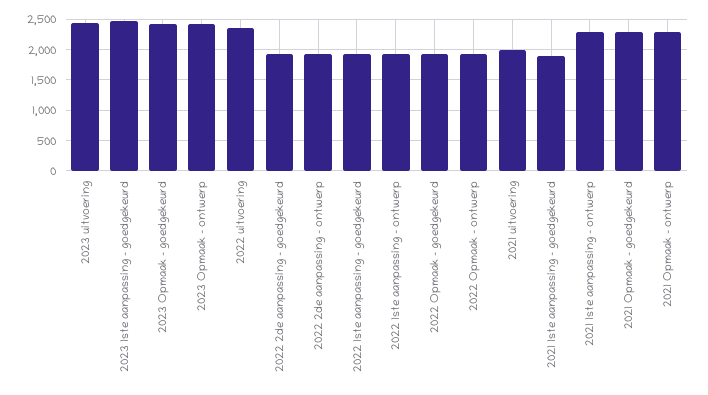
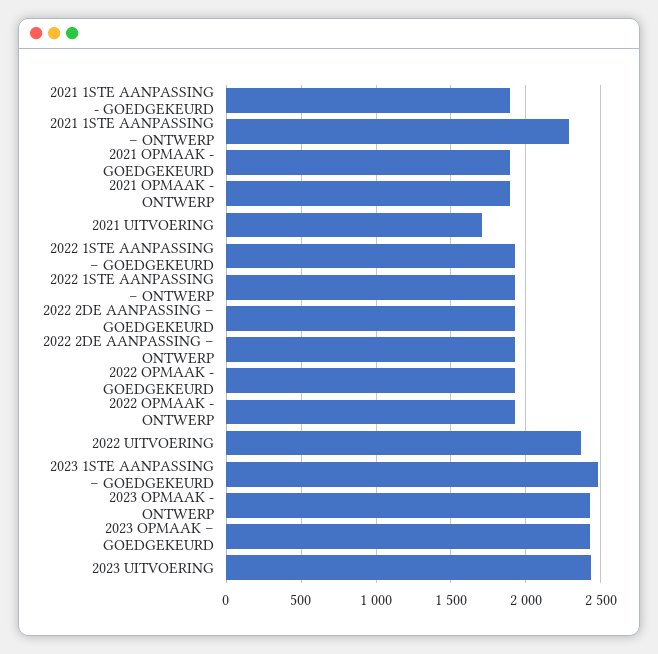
  {
    "2023 uitvoering": 2450,
    "2023 1ste aanpassing – goedgekeurd": 2500,
    "2023 Opmaak – goedgekeurd": 2450,
    "2023 Opmaak - ontwerp": 2450,
    "2022 uitvoering": 2350,
    "2022 2de aanpassing – goedgekeurd": 1950,
    "2022 2de aanpassing – ontwerp": 1950,
    "2022 1ste aanpassing – goedgekeurd": 1950,
    "2022 1ste aanpassing – ontwerp": 1950,
    "2022 Opmaak - goedgekeurd": 1950,
    "2022 Opmaak - ontwerp": 1950,
-   "2021 uitvoering": 2000,
+   "2021 uitvoering": 1700,
    "2021 1ste aanpassing - goedgekeurd": 1900,
    "2021 1ste aanpassing – ontwerp": 2300,
-   "2021 Opmaak - goedgekeurd": 2300,
+   "2021 Opmaak - goedgekeurd": 1900,
-   "2021 Opmaak - ontwerp": 2300
+   "2021 Opmaak - ontwerp": 1900
  }

